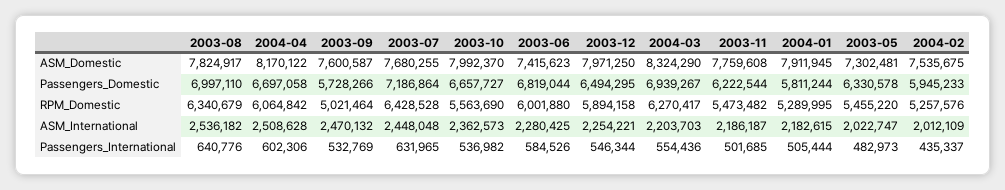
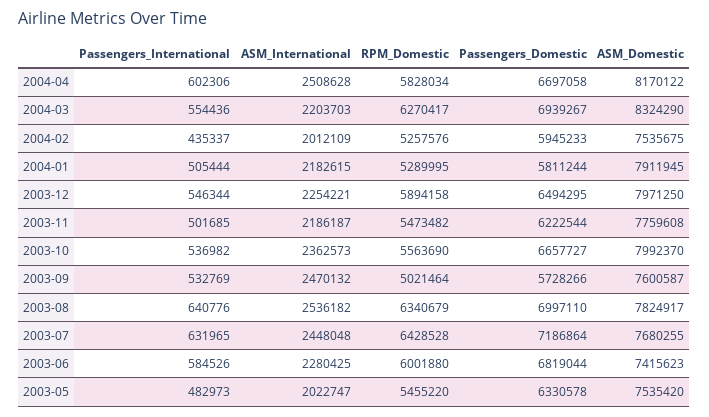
  {
    "2003-08": {
      "ASM_Domestic": 7824917,
      "Passengers_Domestic": 6997110,
      "RPM_Domestic": 6340679,
      "ASM_International": 2536182,
      "Passengers_International": 640776
    },
    "2004-04": {
      "ASM_Domestic": 8170122,
      "Passengers_Domestic": 6697058,
-     "RPM_Domestic": 6064842,
+     "RPM_Domestic": 5828034,
      "ASM_International": 2508628,
      "Passengers_International": 602306
    },
    "2003-09": {
      "ASM_Domestic": 7600587,
      "Passengers_Domestic": 5728266,
      "RPM_Domestic": 5021464,
      "ASM_International": 2470132,
      "Passengers_International": 532769
    },
    "2003-07": {
      "ASM_Domestic": 7680255,
      "Passengers_Domestic": 7186864,
      "RPM_Domestic": 6428528,
      "ASM_International": 2448048,
      "Passengers_International": 631965
    },
    "2003-10": {
      "ASM_Domestic": 7992370,
      "Passengers_Domestic": 6657727,
      "RPM_Domestic": 5563690,
      "ASM_International": 2362573,
      "Passengers_International": 536982
    },
    "2003-06": {
      "ASM_Domestic": 7415623,
      "Passengers_Domestic": 6819044,
      "RPM_Domestic": 6001880,
      "ASM_International": 2280425,
      "Passengers_International": 584526
    },
    "2003-12": {
      "ASM_Domestic": 7971250,
      "Passengers_Domestic": 6494295,
      "RPM_Domestic": 5894158,
      "ASM_International": 2254221,
      "Passengers_International": 546344
    },
    "2004-03": {
      "ASM_Domestic": 8324290,
      "Passengers_Domestic": 6939267,
      "RPM_Domestic": 6270417,
      "ASM_International": 2203703,
      "Passengers_International": 554436
    },
    "2003-11": {
      "ASM_Domestic": 7759608,
      "Passengers_Domestic": 6222544,
      "RPM_Domestic": 5473482,
      "ASM_International": 2186187,
      "Passengers_International": 501685
    },
    "2004-01": {
      "ASM_Domestic": 7911945,
      "Passengers_Domestic": 5811244,
      "RPM_Domestic": 5289995,
      "ASM_International": 2182615,
      "Passengers_International": 505444
    },
    "2003-05": {
-     "ASM_Domestic": 7302481,
+     "ASM_Domestic": 7535420,
      "Passengers_Domestic": 6330578,
      "RPM_Domestic": 5455220,
      "ASM_International": 2022747,
      "Passengers_International": 482973
    },
    "2004-02": {
      "ASM_Domestic": 7535675,
      "Passengers_Domestic": 5945233,
      "RPM_Domestic": 5257576,
      "ASM_International": 2012109,
      "Passengers_International": 435337
    }
  }

